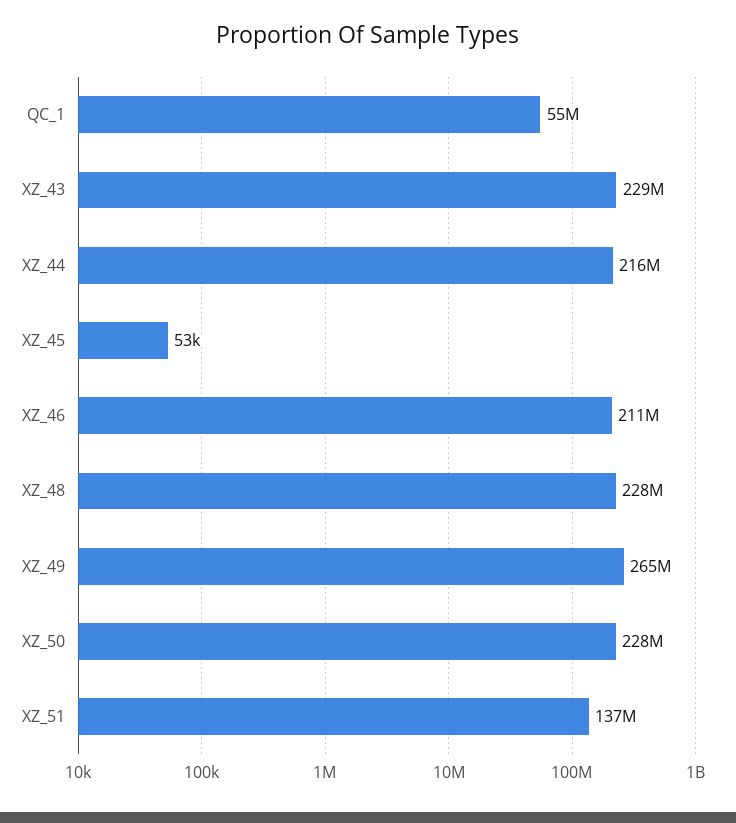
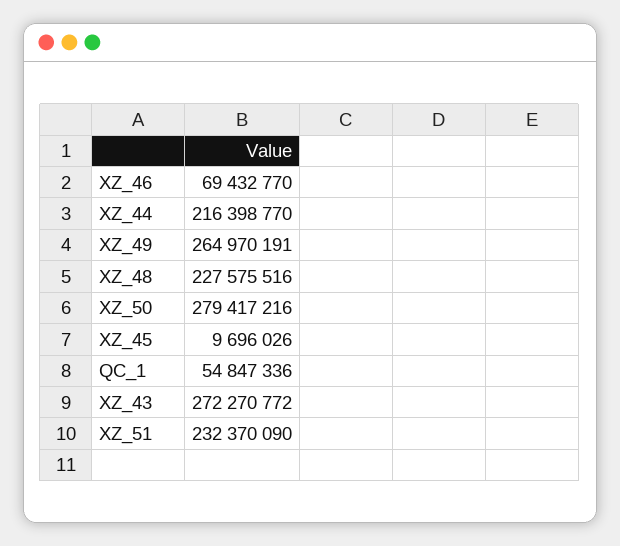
  {
    "QC_1": 54847336,
-   "XZ_43": 229000000,
+   "XZ_43": 272270772,
    "XZ_44": 216398770,
-   "XZ_45": 53000,
+   "XZ_45": 9696026,
-   "XZ_46": 211000000,
+   "XZ_46": 69432770,
    "XZ_48": 227575516,
    "XZ_49": 264970191,
-   "XZ_50": 228000000,
+   "XZ_50": 279417216,
-   "XZ_51": 137000000
+   "XZ_51": 232370090
  }

